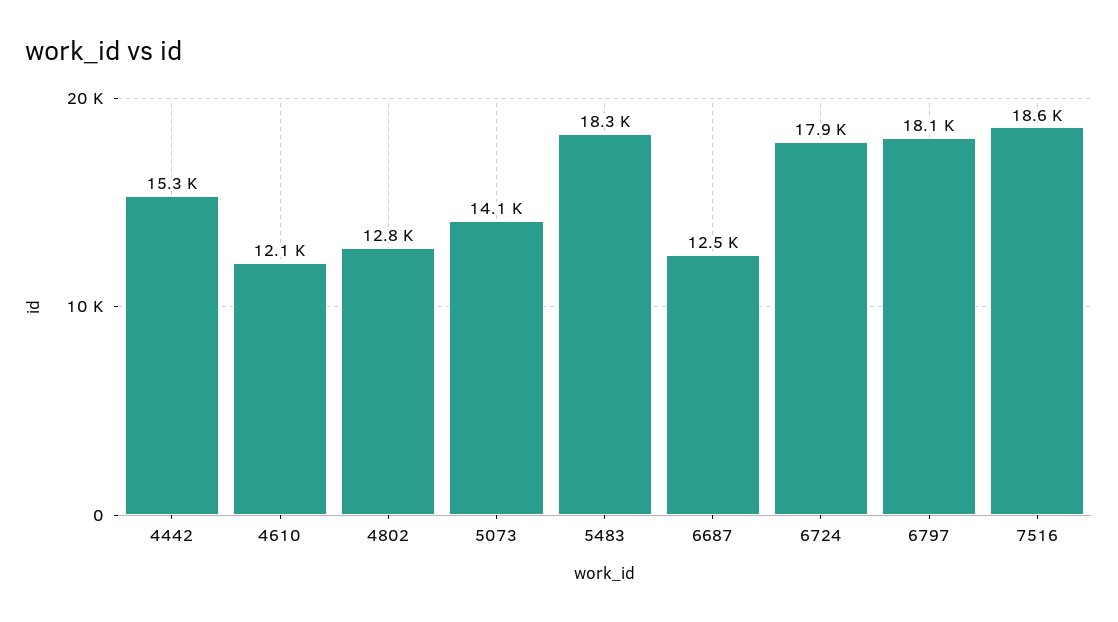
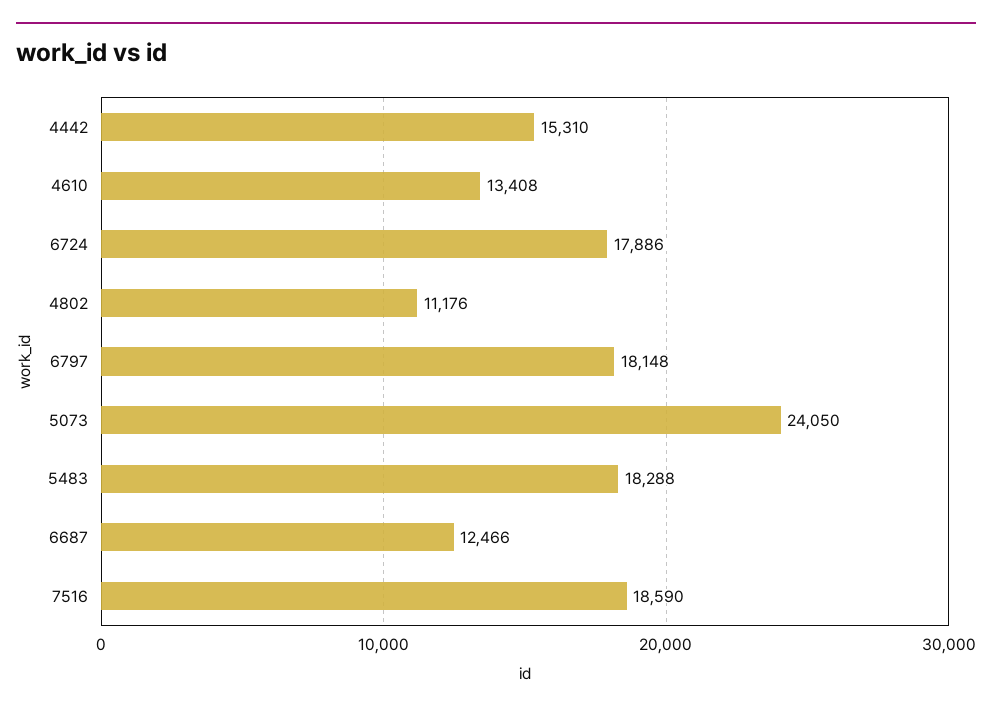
  {
    "4442": 15310,
-   "4610": 12100,
+   "4610": 13408,
-   "4802": 12800,
+   "4802": 11176,
-   "5073": 14100,
+   "5073": 24050,
    "5483": 18288,
    "6687": 12466,
    "6724": 17886,
    "6797": 18148,
    "7516": 18590
  }

